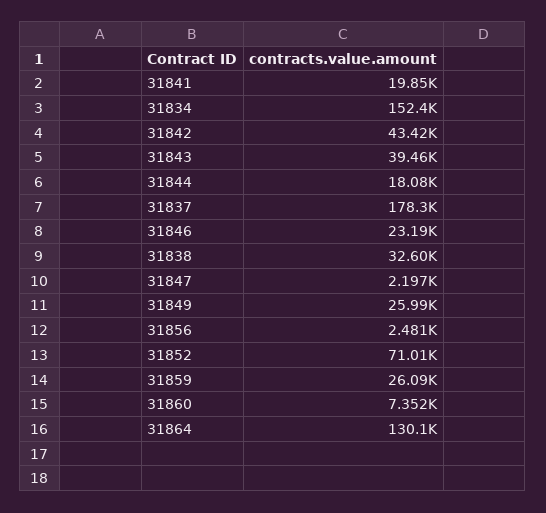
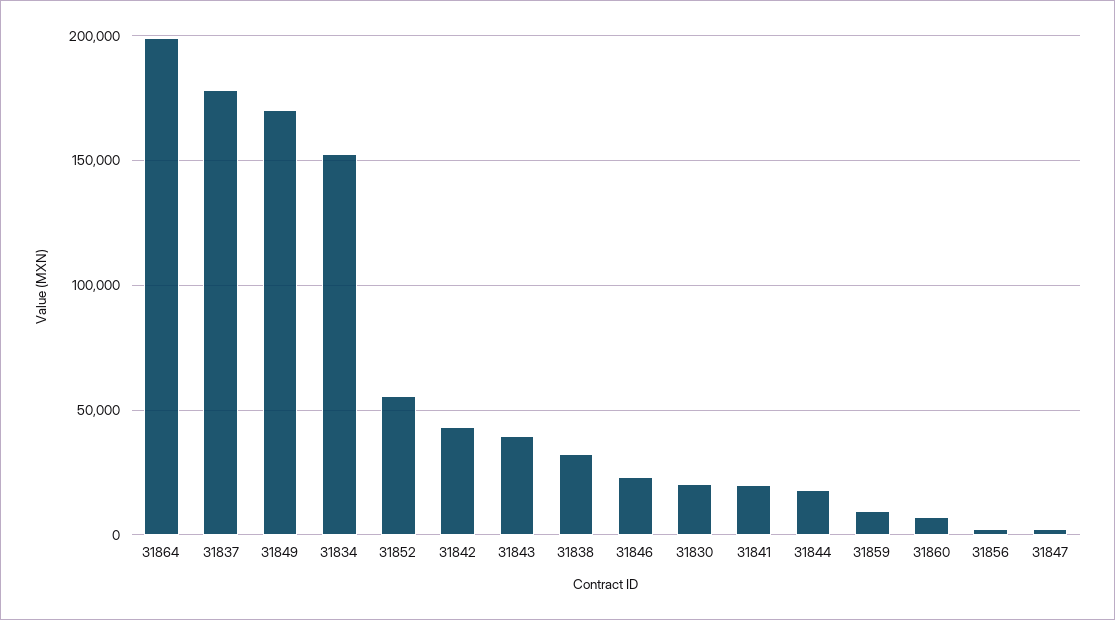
  {
    "31841": 19850,
    "31834": 152400,
    "31842": 43420,
    "31843": 39460,
    "31844": 18080,
    "31837": 178300,
    "31846": 23190,
    "31838": 32600,
    "31847": 2197,
-   "31849": 25990,
+   "31849": 170000,
    "31856": 2481,
-   "31852": 71010,
+   "31852": 55000,
-   "31859": 26090,
+   "31859": 10000,
    "31860": 7352,
-   "31864": 130100
+   "31864": 200000,
+   "31830": 20000
  }

